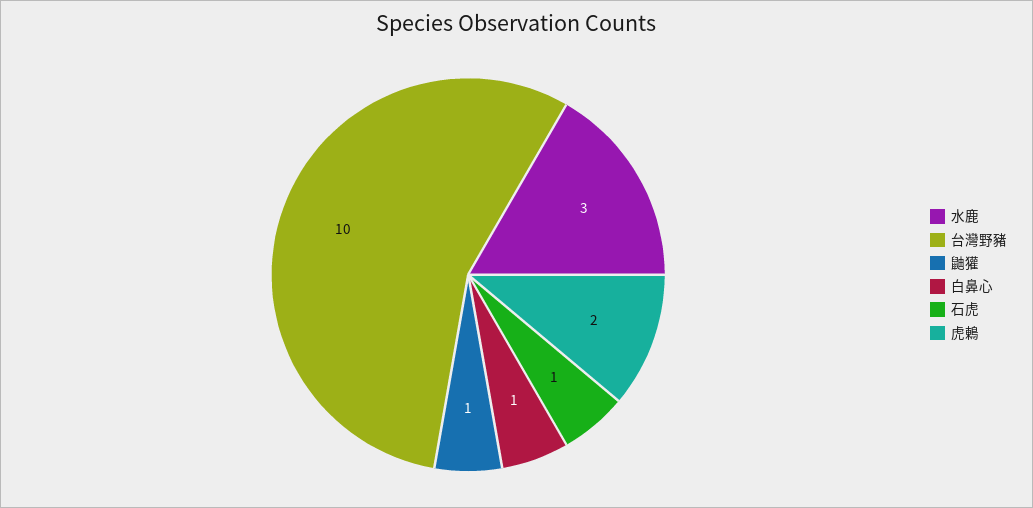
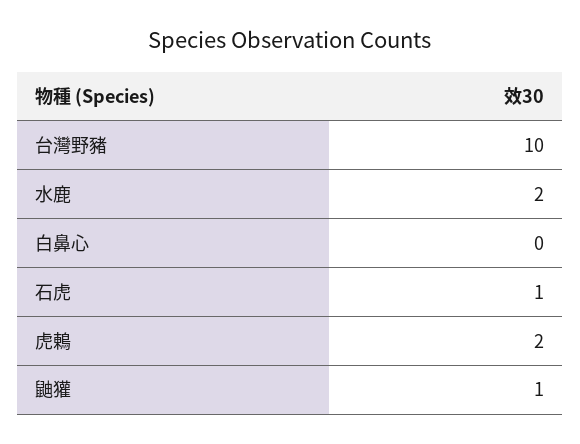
  {
-   "水鹿": 3,
+   "水鹿": 2,
    "台灣野豬": 10,
    "鼬獾": 1,
-   "白鼻心": 1,
+   "白鼻心": 0,
    "石虎": 1,
    "虎鶇": 2
  }

